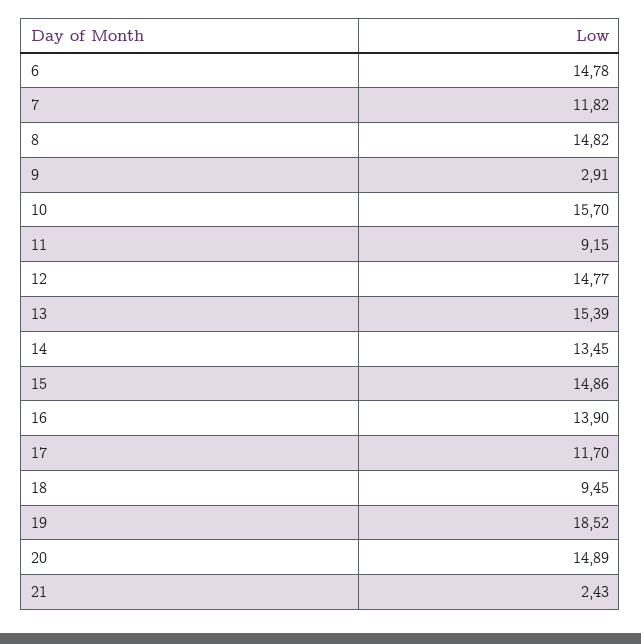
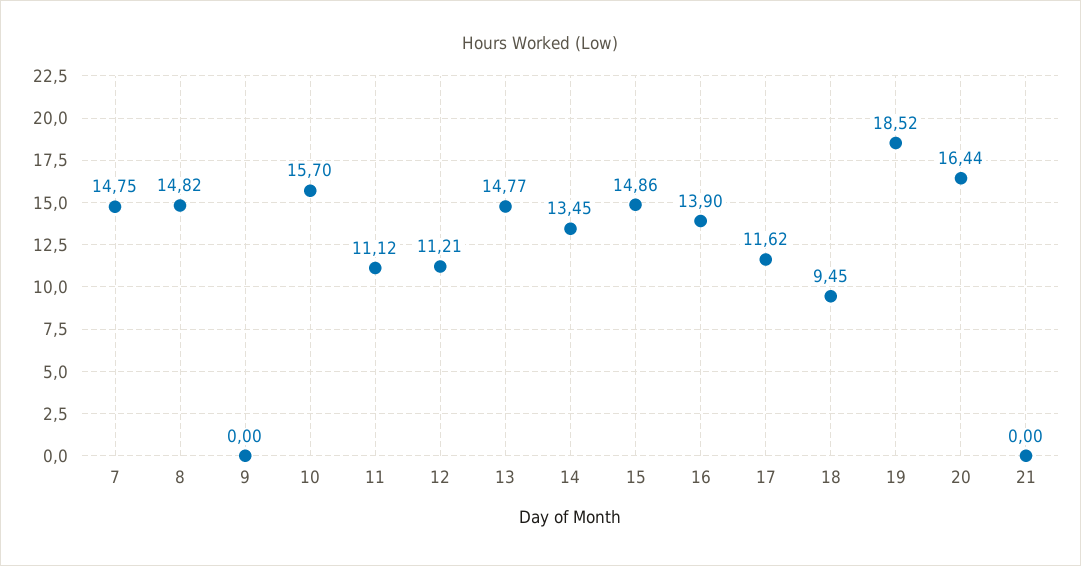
  {
-   "6": 14.78,
-   "7": 11.82,
+   "7": 14.75,
    "8": 14.82,
-   "9": 2.91,
+   "9": 0,
    "10": 15.7,
-   "11": 9.15,
+   "11": 11.12,
-   "12": 14.77,
+   "12": 11.21,
-   "13": 15.39,
+   "13": 14.77,
    "14": 13.45,
    "15": 14.86,
    "16": 13.9,
-   "17": 11.7,
+   "17": 11.62,
    "18": 9.45,
    "19": 18.52,
-   "20": 14.89,
+   "20": 16.44,
-   "21": 2.43
+   "21": 0
  }

